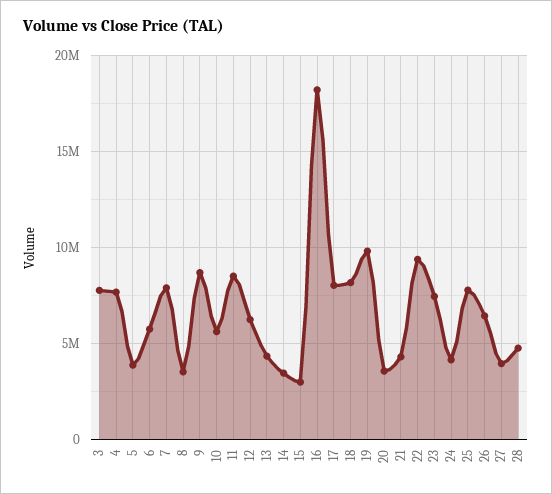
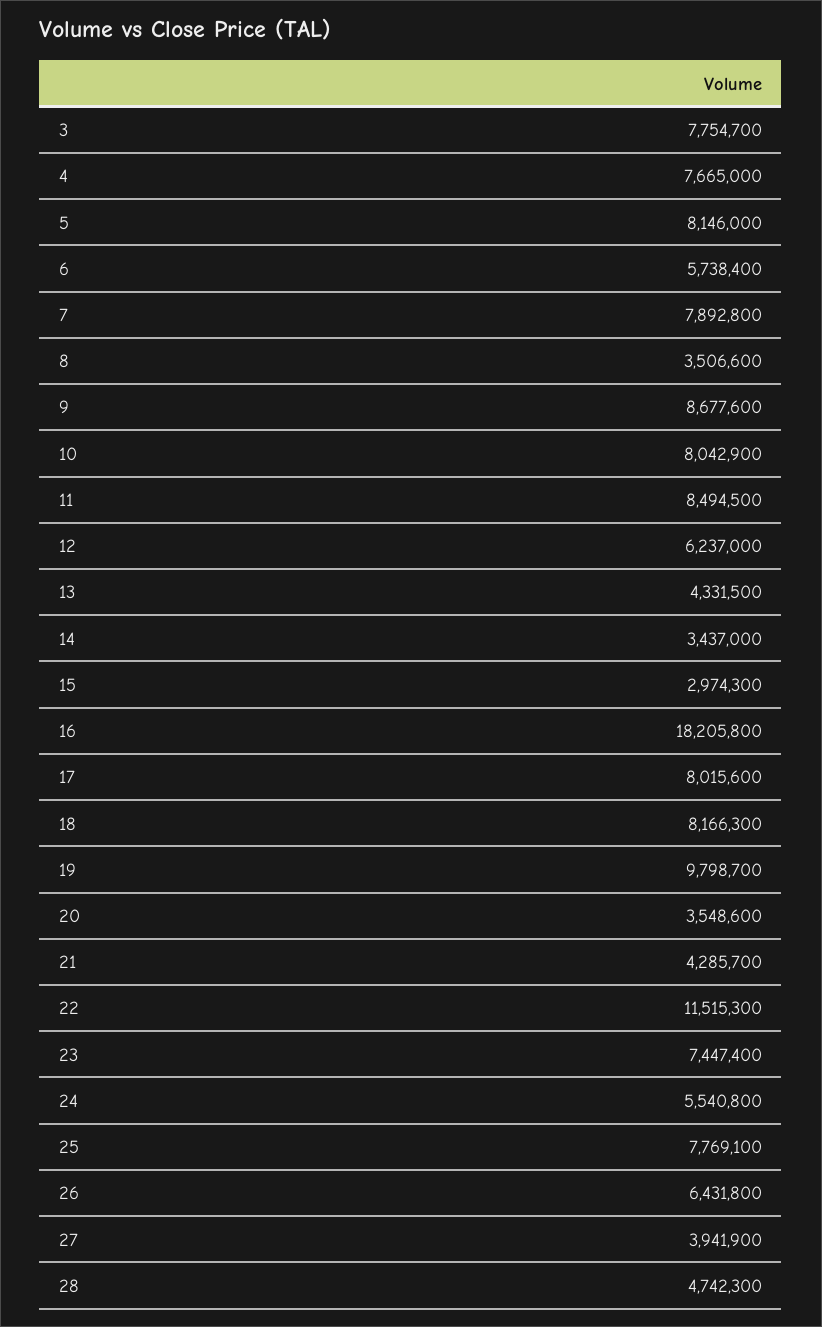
  {
    "3": 7754700,
    "4": 7665000,
-   "5": 4000000,
+   "5": 8146000,
    "6": 5738400,
    "7": 7892800,
    "8": 3506600,
    "9": 8677600,
-   "10": 5500000,
+   "10": 8042900,
    "11": 8494500,
    "12": 6237000,
    "13": 4331500,
    "14": 3437000,
    "15": 2974300,
    "16": 18205800,
    "17": 8015600,
    "18": 8166300,
    "19": 9798700,
    "20": 3548600,
    "21": 4285700,
-   "22": 9500000,
+   "22": 11515300,
    "23": 7447400,
-   "24": 4000000,
+   "24": 5540800,
    "25": 7769100,
    "26": 6431800,
    "27": 3941900,
    "28": 4742300
  }

